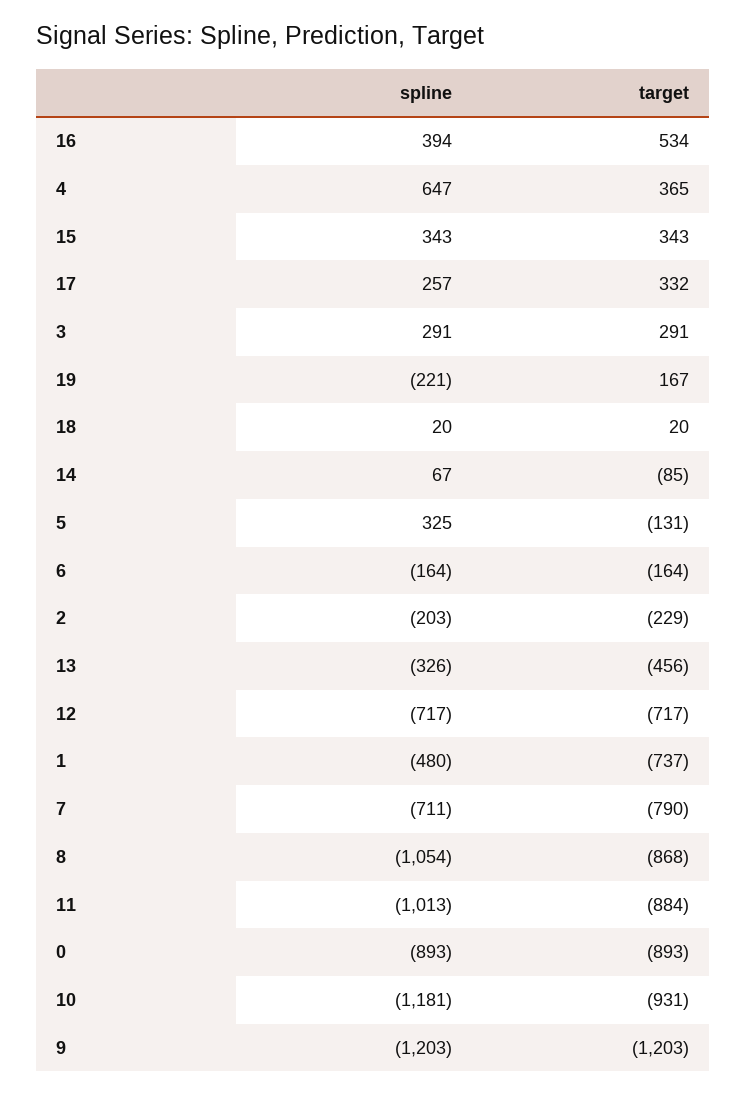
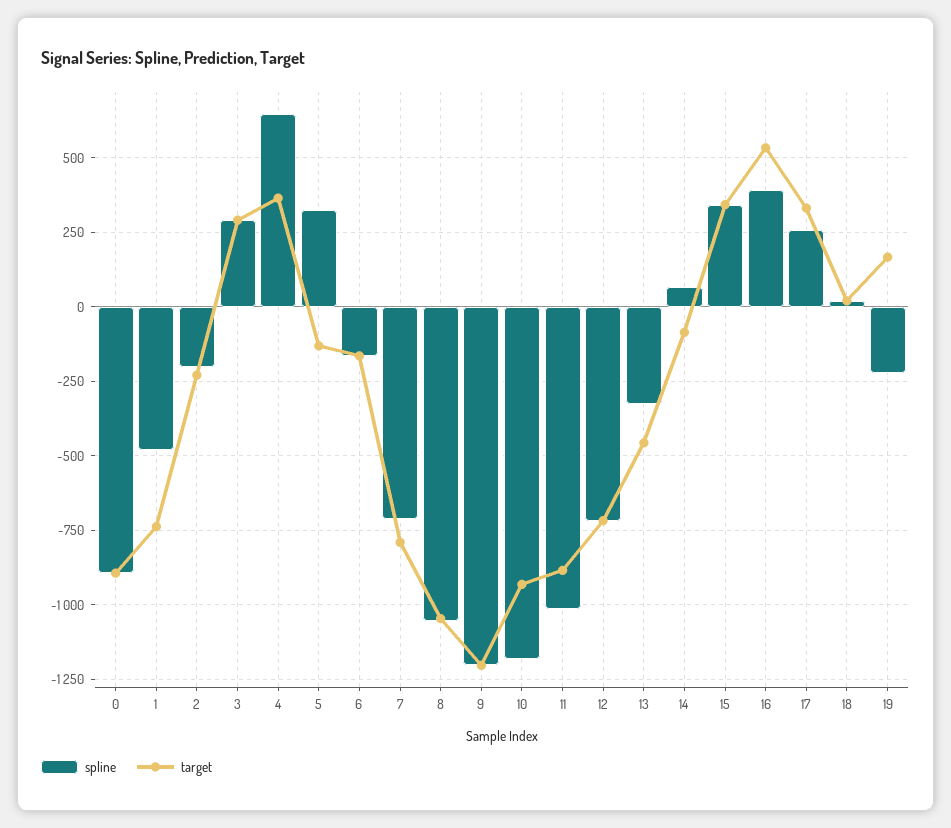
  {
    "spline": {
      "16": 394,
      "4": 647,
      "15": 343,
      "17": 257,
      "3": 291,
      "19": -221,
      "18": 20,
      "14": 67,
      "5": 325,
      "6": -164,
      "2": -203,
      "13": -326,
      "12": -717,
      "1": -480,
      "7": -711,
      "8": -1054,
      "11": -1013,
      "0": -893,
      "10": -1181,
      "9": -1203
    },
    "target": {
      "16": 534,
      "4": 365,
      "15": 343,
      "17": 332,
      "3": 291,
      "19": 167,
      "18": 20,
      "14": -85,
      "5": -131,
      "6": -164,
      "2": -229,
      "13": -456,
      "12": -717,
      "1": -737,
      "7": -790,
-     "8": -868,
+     "8": -1050,
      "11": -884,
      "0": -893,
      "10": -931,
      "9": -1203
    }
  }

